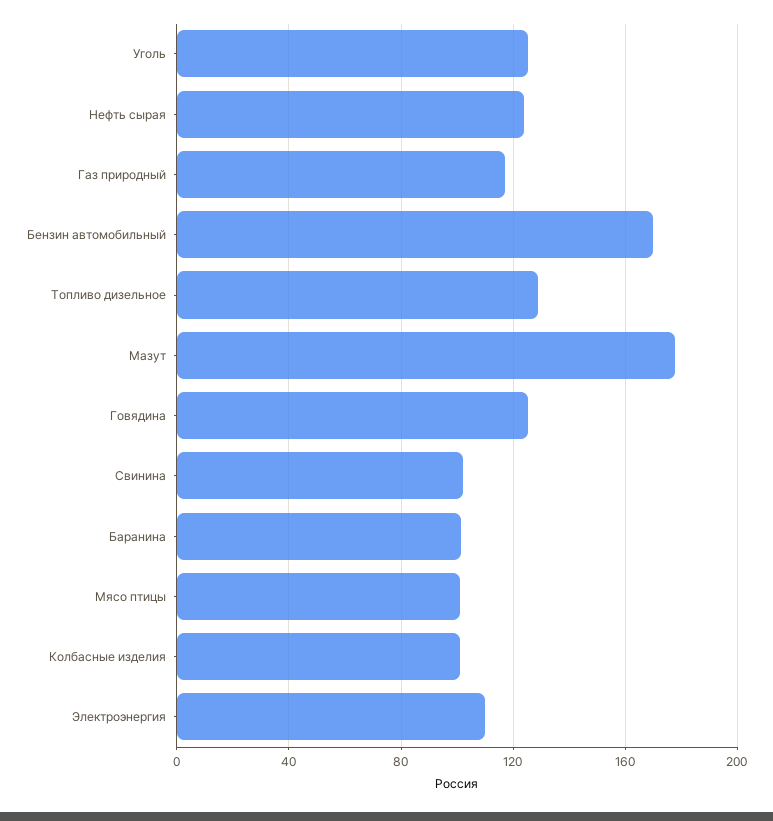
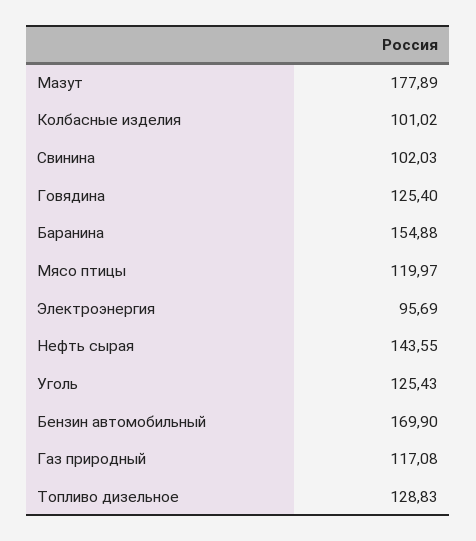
  {
    "Уголь": 125.43,
-   "Нефть сырая": 125,
+   "Нефть сырая": 143.55,
    "Газ природный": 117.08,
    "Бензин автомобильный": 169.9,
    "Топливо дизельное": 128.83,
    "Мазут": 177.89,
    "Говядина": 125.4,
    "Свинина": 102.03,
-   "Баранина": 100,
+   "Баранина": 154.88,
-   "Мясо птицы": 100,
+   "Мясо птицы": 119.97,
    "Колбасные изделия": 101.02,
-   "Электроэнергия": 110
+   "Электроэнергия": 95.69
  }

